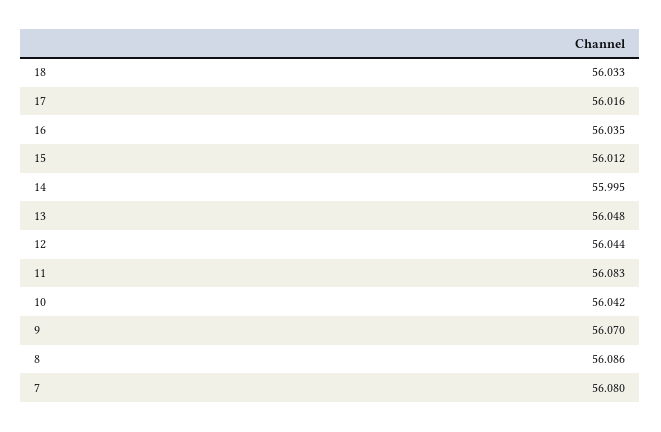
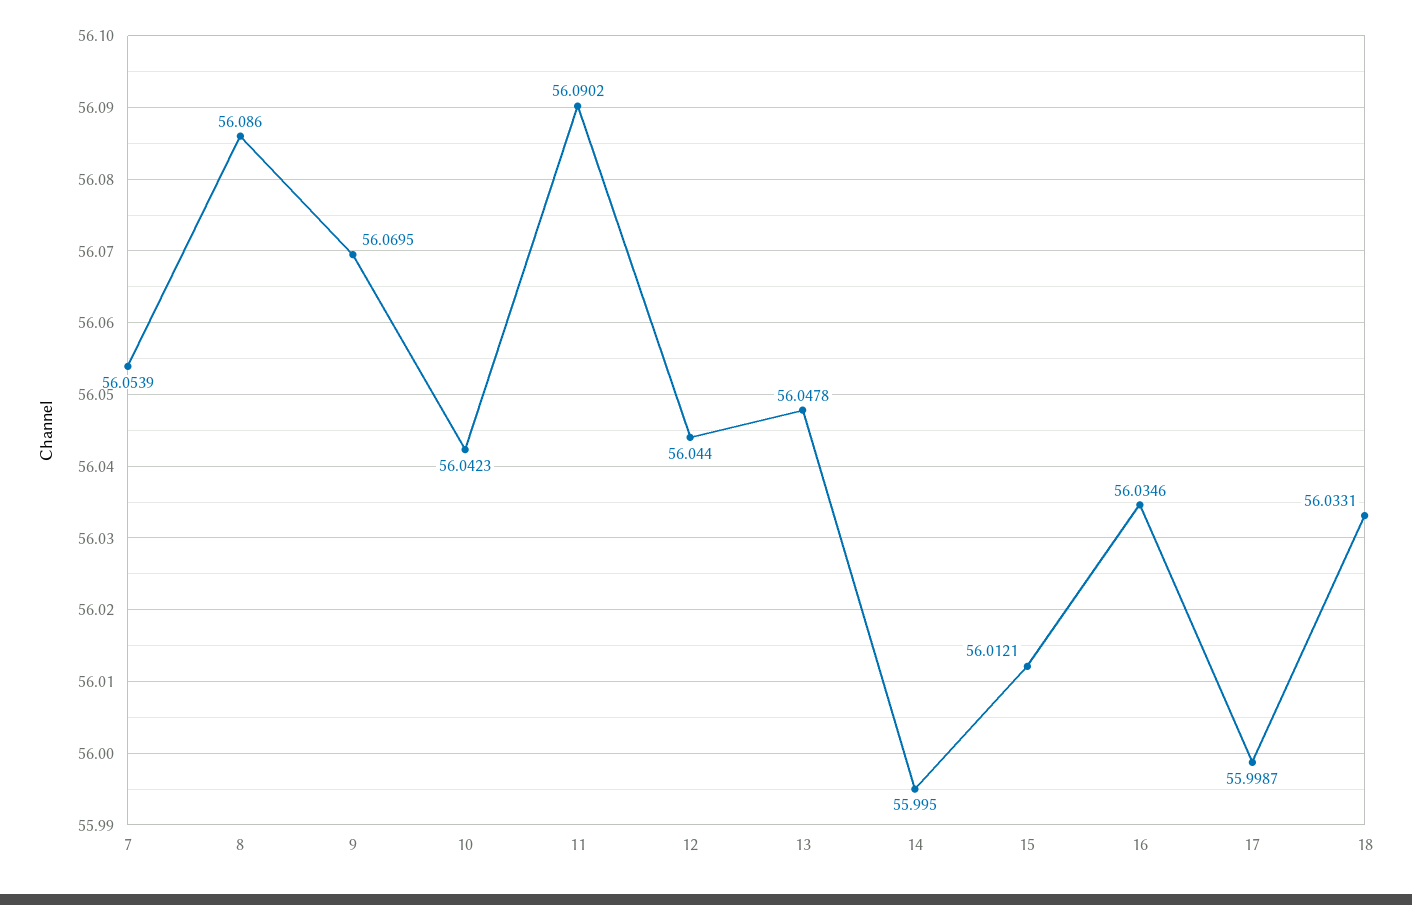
  {
    "18": 56.0331,
-   "17": 56.016,
+   "17": 55.9987,
    "16": 56.0346,
    "15": 56.0121,
    "14": 55.995,
    "13": 56.0478,
    "12": 56.044,
-   "11": 56.083,
+   "11": 56.0902,
    "10": 56.0423,
    "9": 56.0695,
    "8": 56.086,
-   "7": 56.08
+   "7": 56.0539
  }

